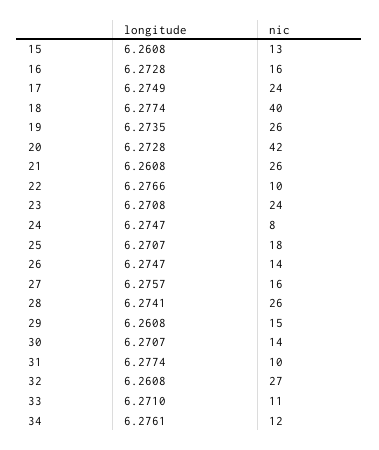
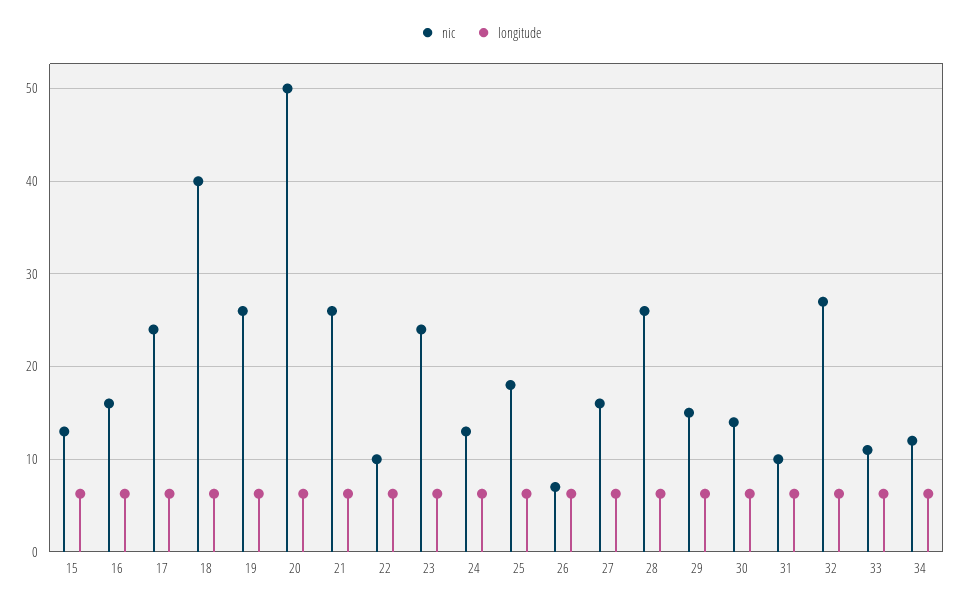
  {
    "longitude": {
      "15": 6.2608,
      "16": 6.2728,
      "17": 6.2749,
      "18": 6.2774,
      "19": 6.2735,
      "20": 6.2728,
      "21": 6.2608,
      "22": 6.2766,
      "23": 6.2708,
      "24": 6.2747,
      "25": 6.2707,
      "26": 6.2747,
      "27": 6.2757,
      "28": 6.2741,
      "29": 6.2608,
      "30": 6.2707,
      "31": 6.2774,
      "32": 6.2608,
      "33": 6.271,
      "34": 6.2761
    },
    "nic": {
      "15": 13,
      "16": 16,
      "17": 24,
      "18": 40,
      "19": 26,
-     "20": 42,
+     "20": 50,
      "21": 26,
      "22": 10,
      "23": 24,
-     "24": 8,
+     "24": 13,
      "25": 18,
-     "26": 14,
+     "26": 7,
      "27": 16,
      "28": 26,
      "29": 15,
      "30": 14,
      "31": 10,
      "32": 27,
      "33": 11,
      "34": 12
    }
  }

